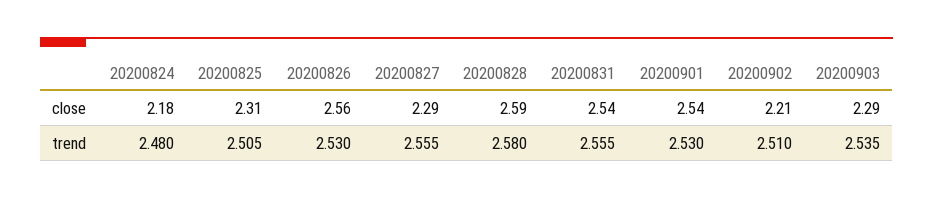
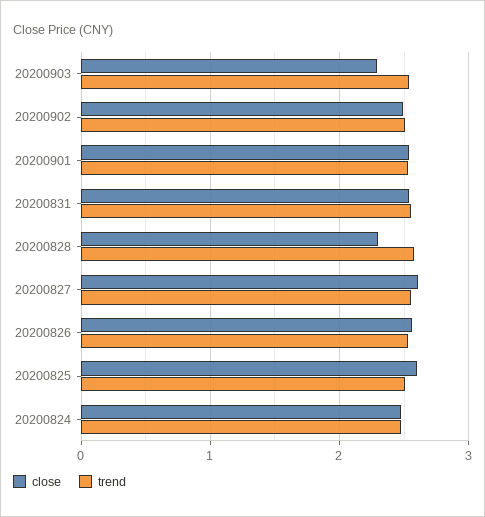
  {
    "close": {
-     "20200824": 2.18,
+     "20200824": 2.5,
-     "20200825": 2.31,
+     "20200825": 2.6,
      "20200826": 2.56,
-     "20200827": 2.29,
+     "20200827": 2.6,
-     "20200828": 2.59,
+     "20200828": 2.3,
      "20200831": 2.54,
      "20200901": 2.54,
-     "20200902": 2.21,
+     "20200902": 2.5,
      "20200903": 2.29
    },
    "trend": {
      "20200824": 2.48,
      "20200825": 2.505,
      "20200826": 2.53,
      "20200827": 2.555,
      "20200828": 2.58,
      "20200831": 2.555,
      "20200901": 2.53,
      "20200902": 2.51,
      "20200903": 2.535
    }
  }

